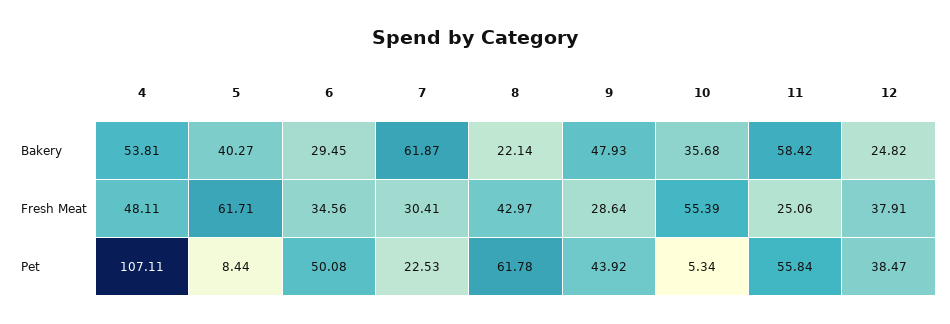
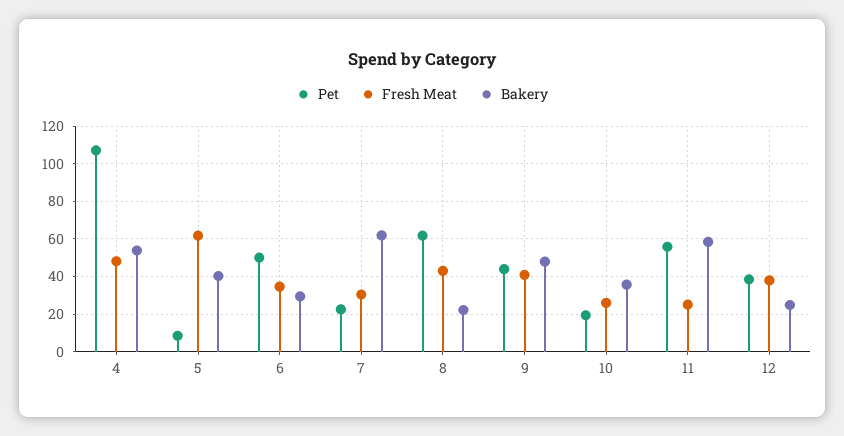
  {
    "Bakery": {
      "4": 53.81,
      "5": 40.27,
      "6": 29.45,
      "7": 61.87,
      "8": 22.14,
      "9": 47.93,
      "10": 35.68,
      "11": 58.42,
      "12": 24.82
    },
    "Fresh Meat": {
      "4": 48.11,
      "5": 61.71,
      "6": 34.56,
      "7": 30.41,
      "8": 42.97,
-     "9": 28.64,
+     "9": 40,
-     "10": 55.39,
+     "10": 25,
      "11": 25.06,
      "12": 37.91
    },
    "Pet": {
      "4": 107.11,
      "5": 8.44,
      "6": 50.08,
      "7": 22.53,
      "8": 61.78,
      "9": 43.92,
-     "10": 5.34,
+     "10": 20,
      "11": 55.84,
      "12": 38.47
    }
  }

